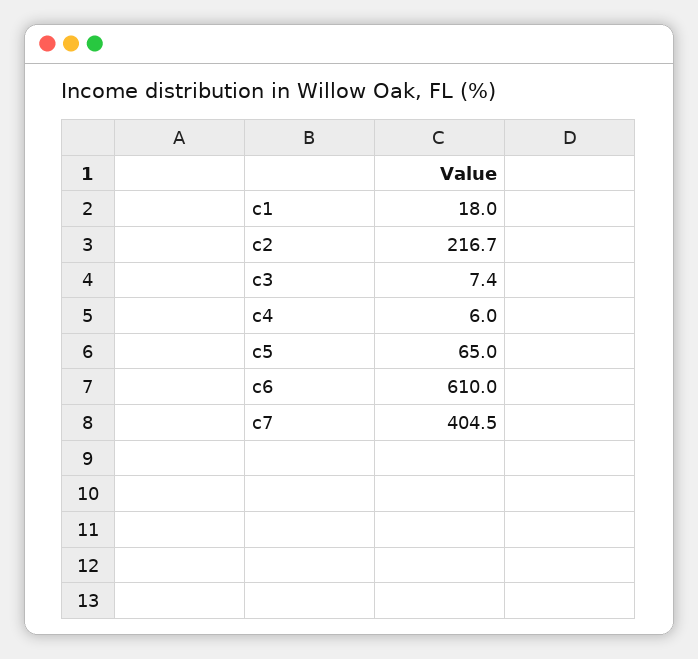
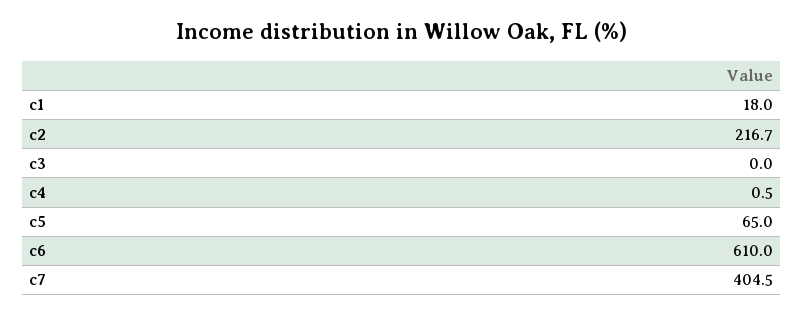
  {
    "c1": 18,
    "c2": 216.7,
-   "c3": 7.4,
+   "c3": 0,
-   "c4": 6,
+   "c4": 0.5,
    "c5": 65,
    "c6": 610,
    "c7": 404.5
  }

